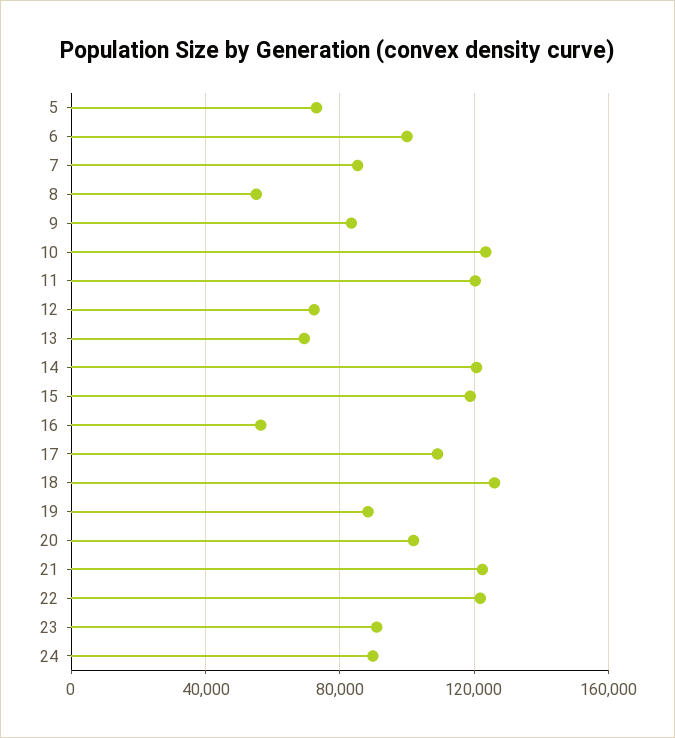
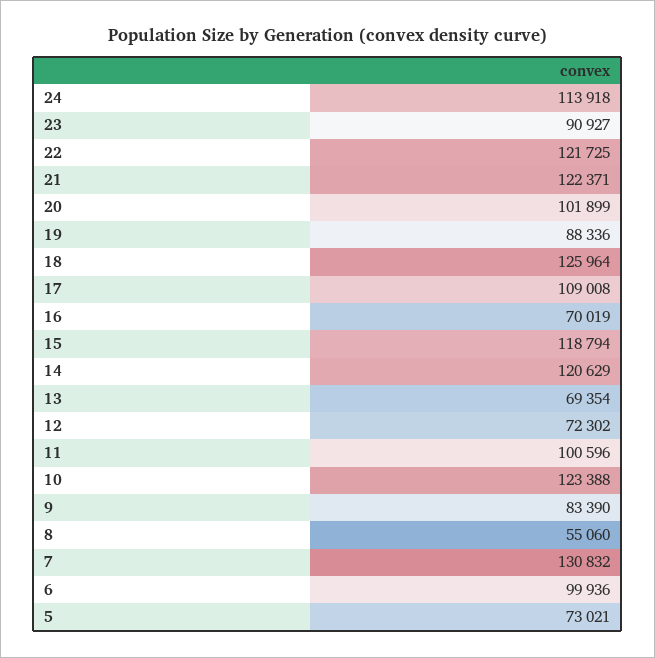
  {
    "5": 73021,
    "6": 99936,
-   "7": 85000,
+   "7": 130832,
    "8": 55060,
    "9": 83390,
    "10": 123388,
-   "11": 120000,
+   "11": 100596,
    "12": 72302,
    "13": 69354,
    "14": 120629,
    "15": 118794,
-   "16": 55000,
+   "16": 70019,
    "17": 109008,
    "18": 125964,
    "19": 88336,
    "20": 101899,
    "21": 122371,
    "22": 121725,
    "23": 90927,
-   "24": 90000
+   "24": 113918
  }

